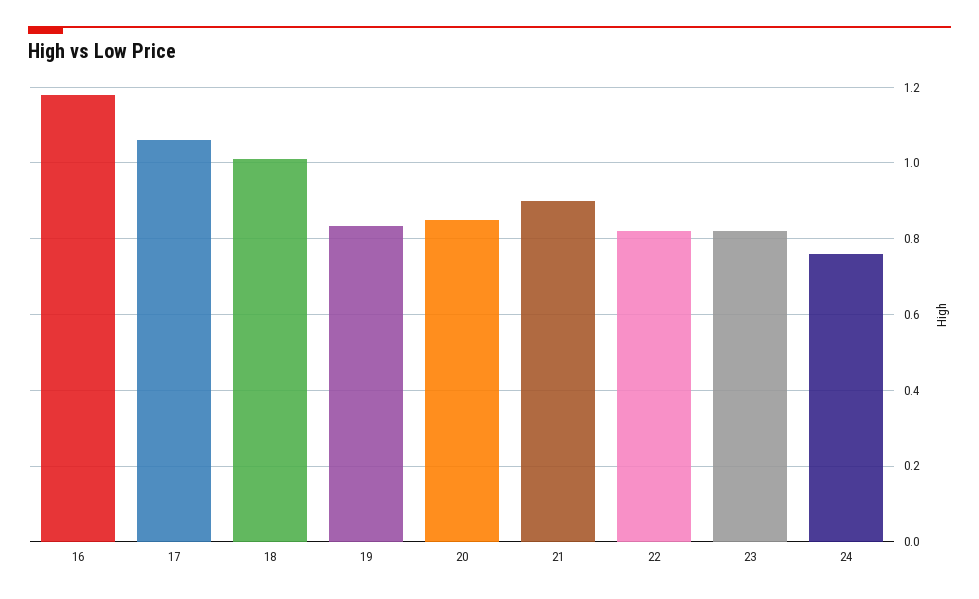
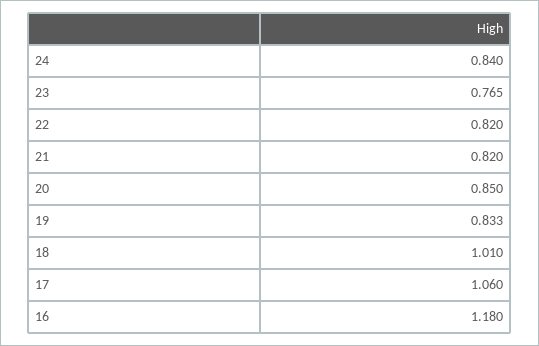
  {
    "16": 1.18,
    "17": 1.06,
    "18": 1.01,
    "19": 0.833,
    "20": 0.85,
-   "21": 0.9,
+   "21": 0.82,
    "22": 0.82,
-   "23": 0.82,
+   "23": 0.765,
-   "24": 0.76
+   "24": 0.84
  }

